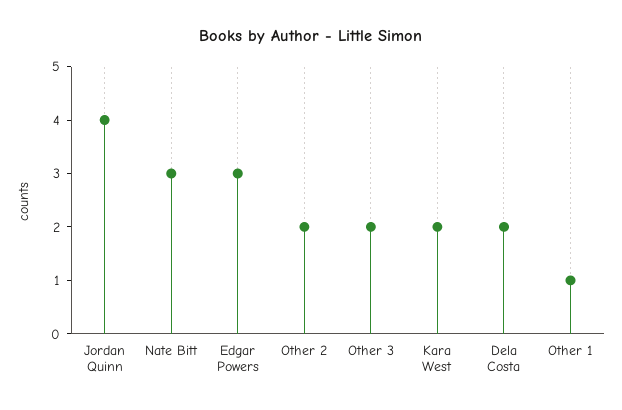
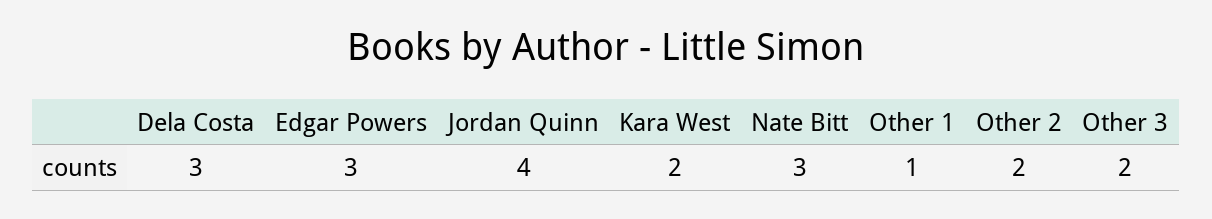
  {
    "Jordan Quinn": 4,
    "Nate Bitt": 3,
    "Edgar Powers": 3,
    "Other 2": 2,
    "Other 3": 2,
    "Kara West": 2,
-   "Dela Costa": 2,
+   "Dela Costa": 3,
    "Other 1": 1
  }

